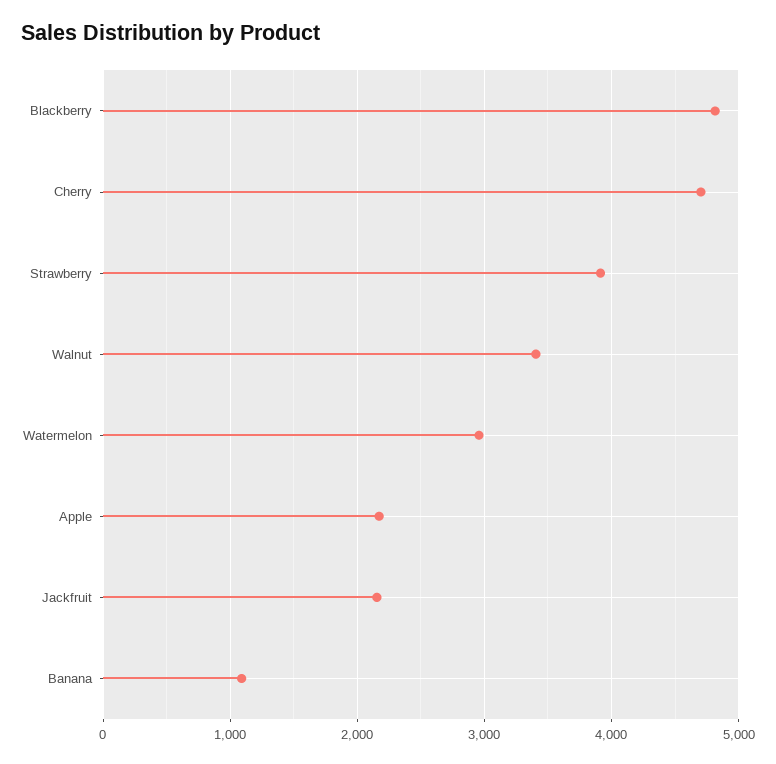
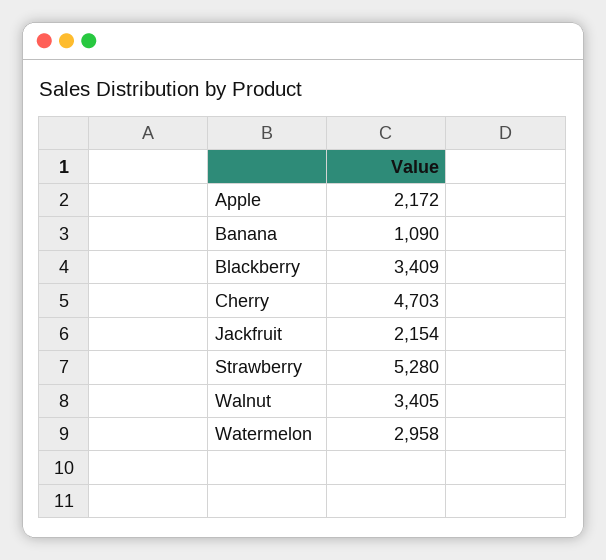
  {
-   "Blackberry": 4800,
+   "Blackberry": 3409,
    "Cherry": 4703,
-   "Strawberry": 3900,
+   "Strawberry": 5280,
    "Walnut": 3405,
    "Watermelon": 2958,
    "Apple": 2172,
    "Jackfruit": 2154,
    "Banana": 1090
  }

